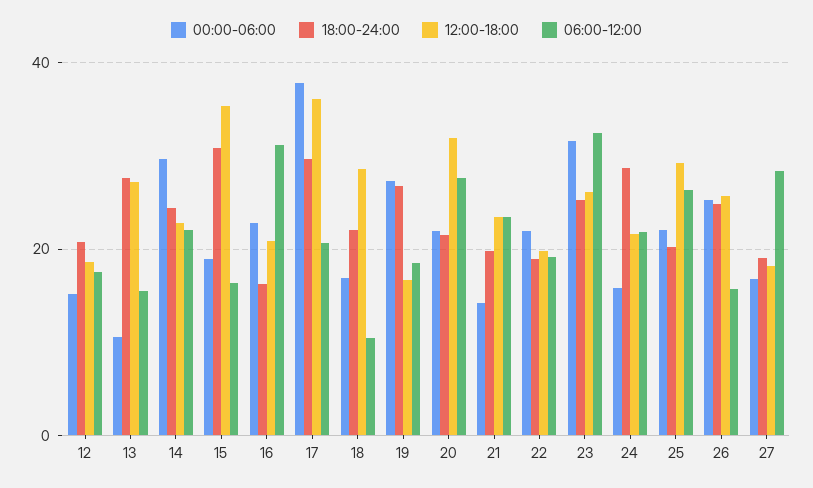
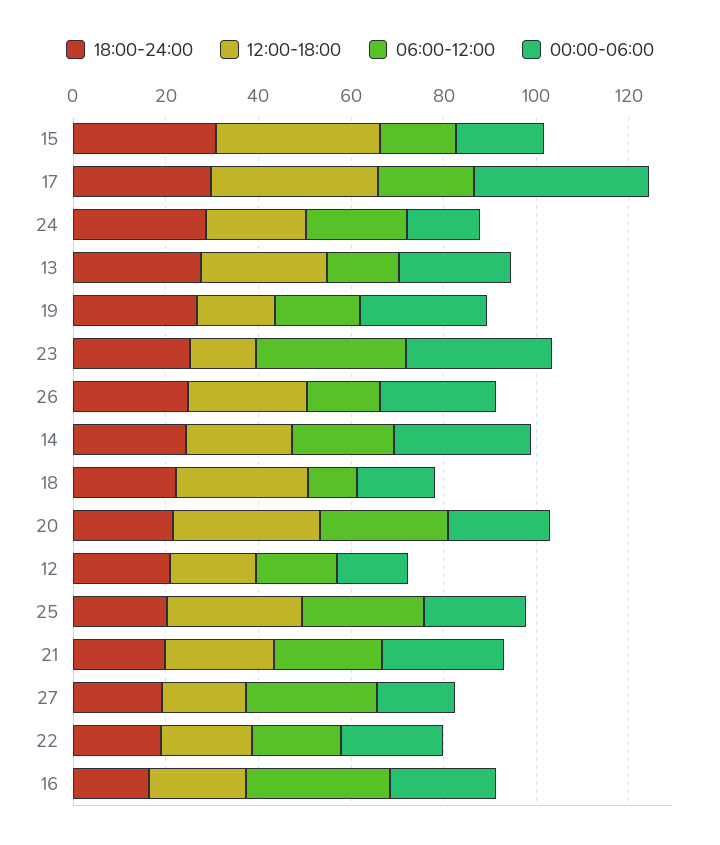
  {
    "00:00-06:00": {
      "12": 16,
-     "13": 10,
+     "13": 25,
      "14": 30,
      "15": 18,
      "16": 22,
      "17": 38,
      "18": 16,
      "19": 28,
      "20": 22,
-     "21": 14,
+     "21": 25,
      "22": 22,
      "23": 32,
      "24": 16,
      "25": 22,
      "26": 26,
      "27": 16
    },
    "18:00-24:00": {
      "12": 20,
      "13": 28,
      "14": 24,
      "15": 30,
      "16": 16,
      "17": 30,
      "18": 22,
      "19": 26,
      "20": 22,
      "21": 20,
      "22": 18,
      "23": 26,
      "24": 28,
      "25": 20,
      "26": 24,
      "27": 20
    },
    "12:00-18:00": {
      "12": 18,
      "13": 28,
      "14": 22,
      "15": 36,
      "16": 20,
      "17": 36,
      "18": 28,
      "19": 16,
      "20": 32,
      "21": 24,
      "22": 20,
-     "23": 26,
+     "23": 15,
      "24": 22,
      "25": 30,
      "26": 26,
      "27": 18
    },
    "06:00-12:00": {
      "12": 18,
      "13": 16,
      "14": 22,
      "15": 16,
      "16": 32,
      "17": 20,
      "18": 10,
      "19": 18,
      "20": 28,
      "21": 24,
      "22": 20,
      "23": 32,
      "24": 22,
      "25": 26,
      "26": 16,
      "27": 28
    }
  }

